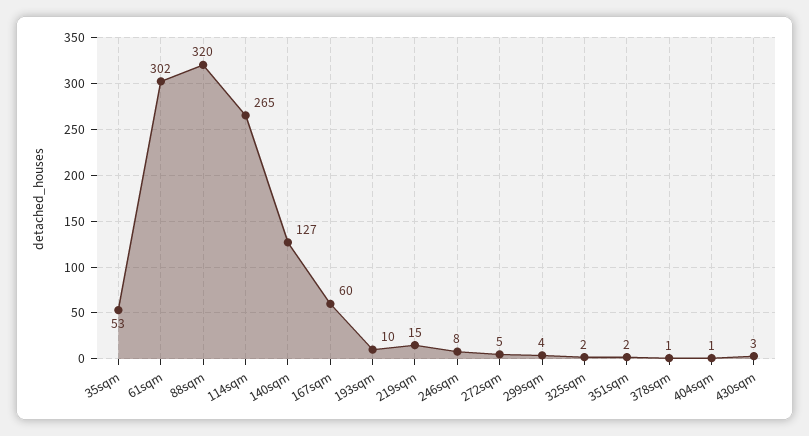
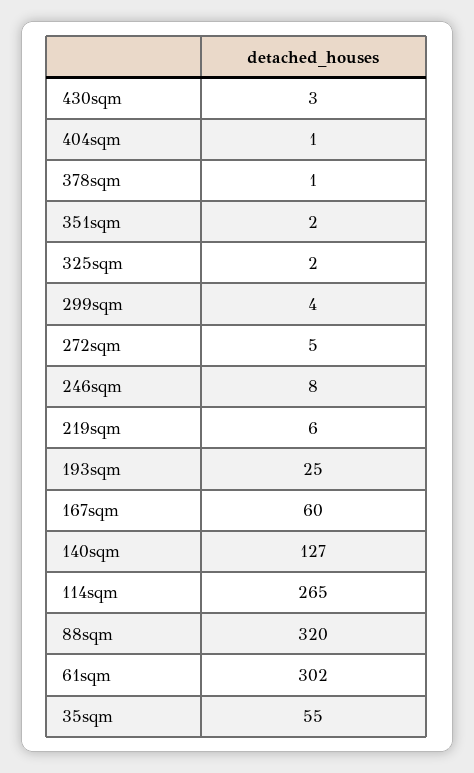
  {
-   "35sqm": 53,
+   "35sqm": 55,
    "61sqm": 302,
    "88sqm": 320,
    "114sqm": 265,
    "140sqm": 127,
    "167sqm": 60,
-   "193sqm": 10,
+   "193sqm": 25,
-   "219sqm": 15,
+   "219sqm": 6,
    "246sqm": 8,
    "272sqm": 5,
    "299sqm": 4,
    "325sqm": 2,
    "351sqm": 2,
    "378sqm": 1,
    "404sqm": 1,
    "430sqm": 3
  }

